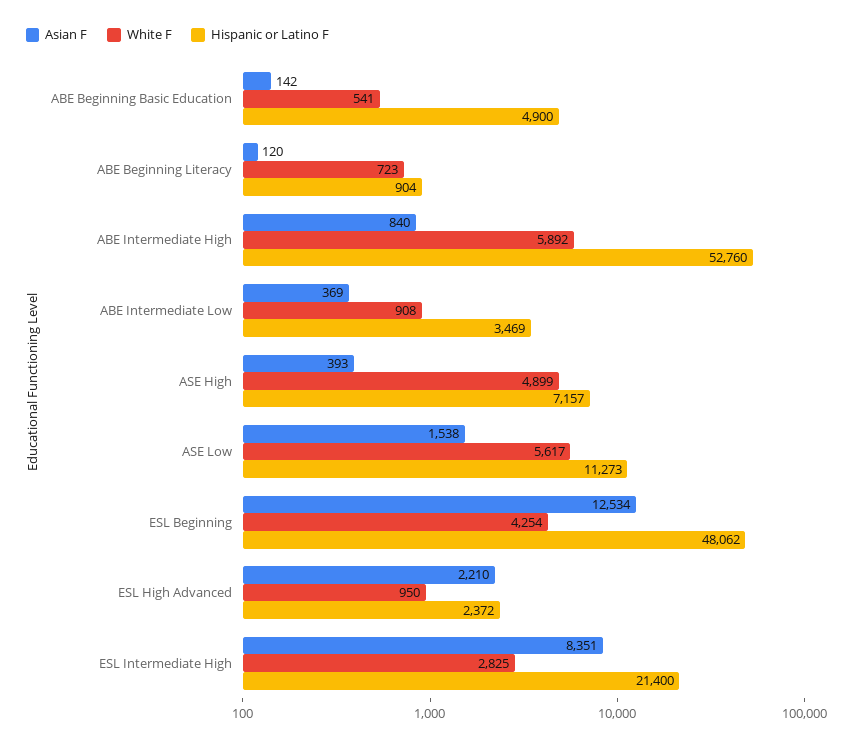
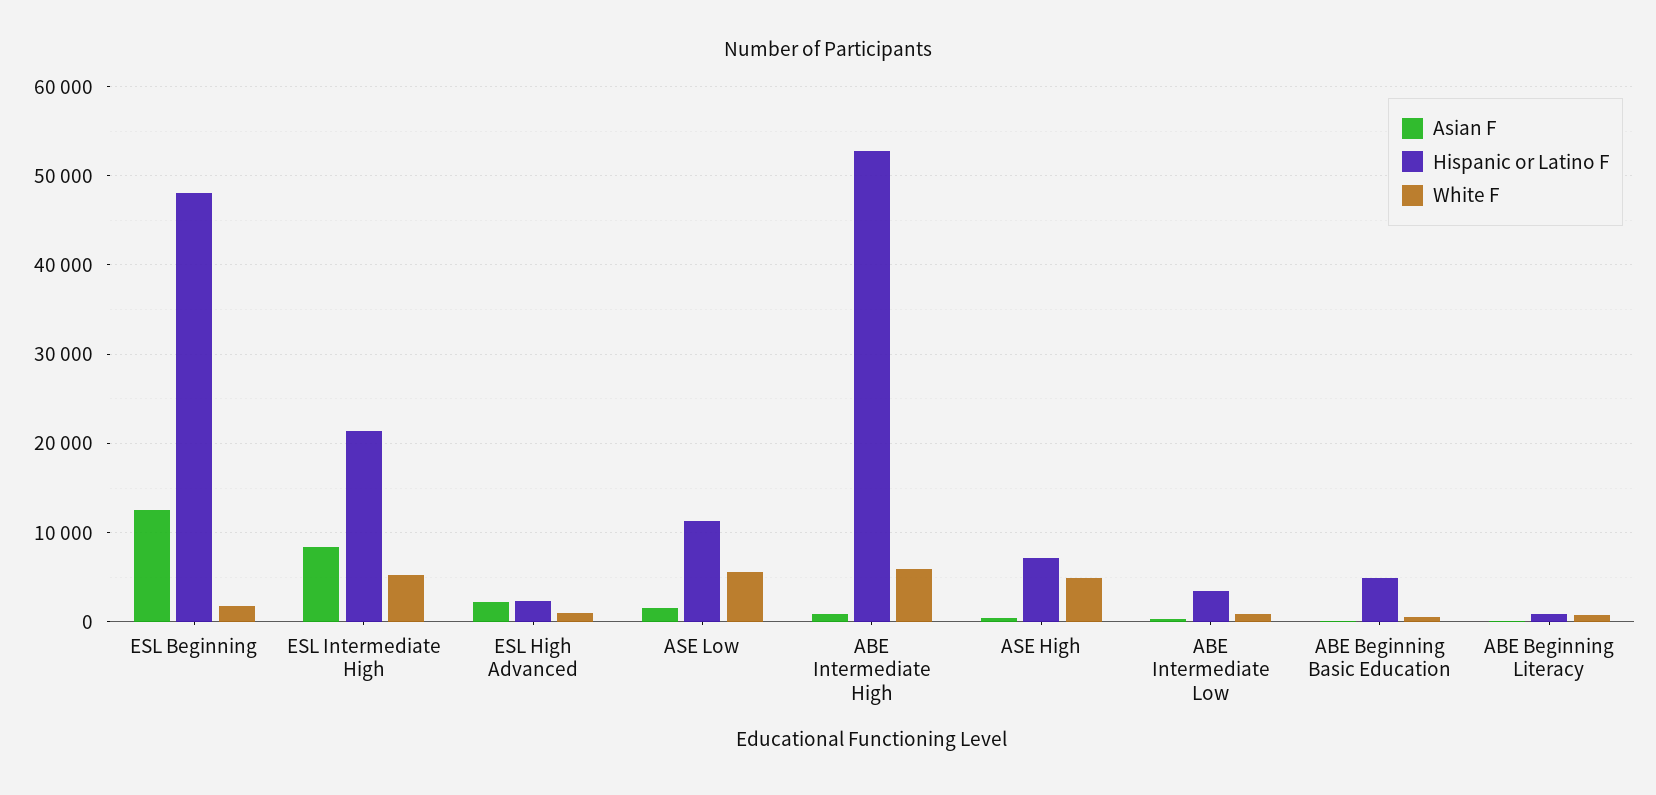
  {
    "Asian F": {
      "ABE Beginning Basic Education": 142,
      "ABE Beginning Literacy": 120,
      "ABE Intermediate High": 840,
      "ABE Intermediate Low": 369,
      "ASE High": 393,
      "ASE Low": 1538,
      "ESL Beginning": 12534,
      "ESL High Advanced": 2210,
      "ESL Intermediate High": 8351
    },
    "White F": {
      "ABE Beginning Basic Education": 541,
      "ABE Beginning Literacy": 723,
      "ABE Intermediate High": 5892,
      "ABE Intermediate Low": 908,
      "ASE High": 4899,
      "ASE Low": 5617,
-     "ESL Beginning": 4254,
+     "ESL Beginning": 2000,
      "ESL High Advanced": 950,
-     "ESL Intermediate High": 2825
+     "ESL Intermediate High": 5000
    },
    "Hispanic or Latino F": {
      "ABE Beginning Basic Education": 4900,
      "ABE Beginning Literacy": 904,
      "ABE Intermediate High": 52760,
      "ABE Intermediate Low": 3469,
      "ASE High": 7157,
      "ASE Low": 11273,
      "ESL Beginning": 48062,
      "ESL High Advanced": 2372,
      "ESL Intermediate High": 21400
    }
  }

